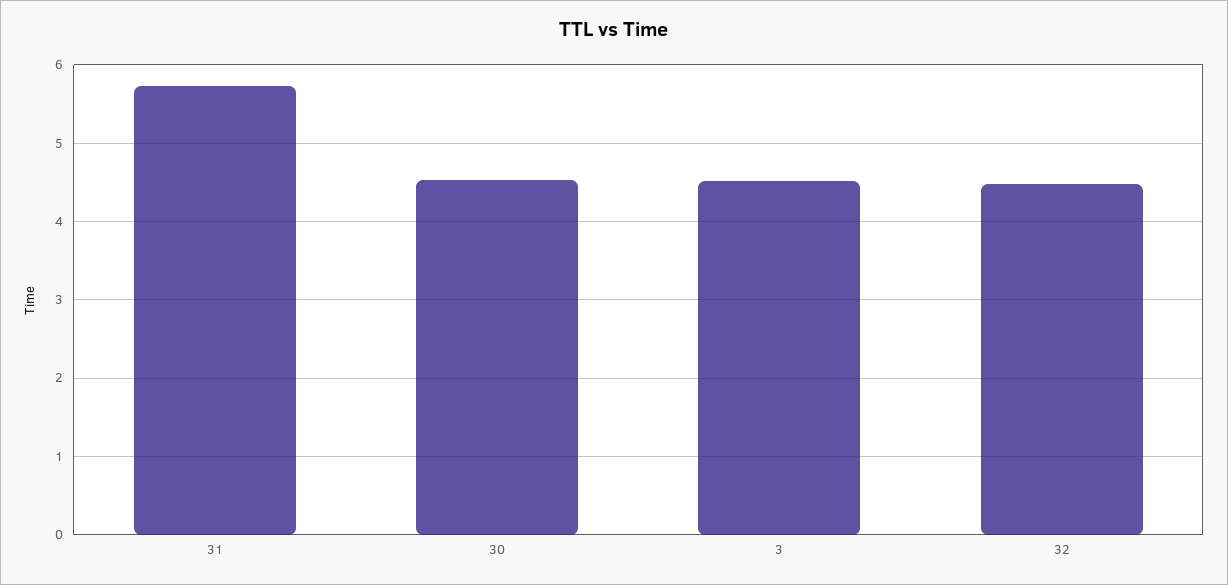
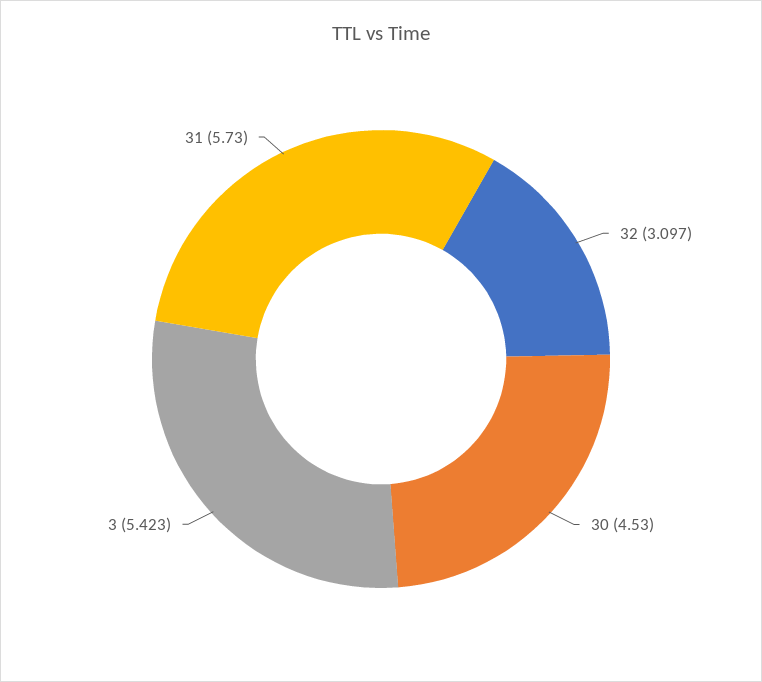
  {
    "31": 5.73,
    "30": 4.53,
-   "3": 4.5,
+   "3": 5.423,
-   "32": 4.5
+   "32": 3.097
  }

